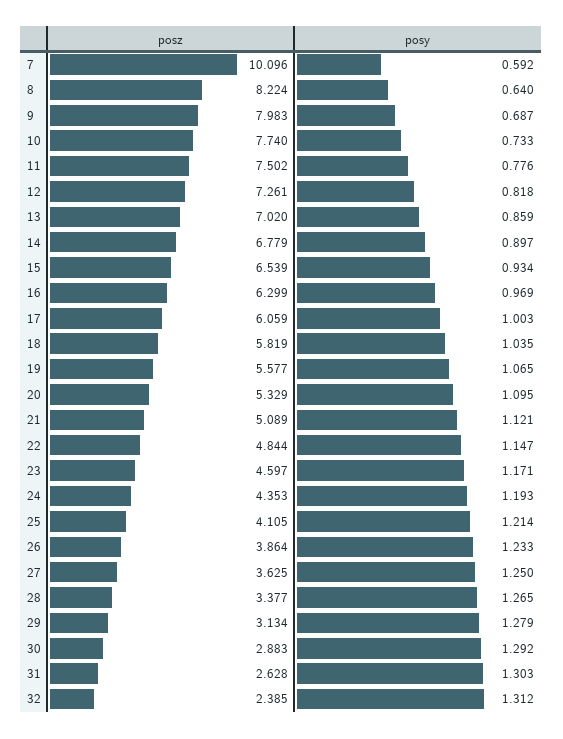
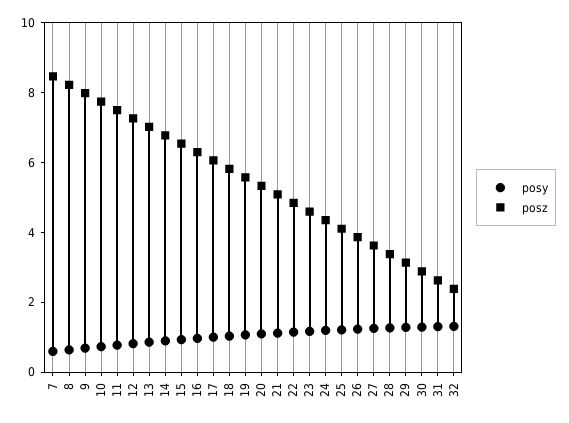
  {
    "posz": {
-     "7": 10.096,
+     "7": 8.5,
      "8": 8.224,
      "9": 7.983,
      "10": 7.74,
      "11": 7.502,
      "12": 7.261,
      "13": 7.02,
      "14": 6.779,
      "15": 6.539,
      "16": 6.299,
      "17": 6.059,
      "18": 5.819,
      "19": 5.577,
      "20": 5.329,
      "21": 5.089,
      "22": 4.844,
      "23": 4.597,
      "24": 4.353,
      "25": 4.105,
      "26": 3.864,
      "27": 3.625,
      "28": 3.377,
      "29": 3.134,
      "30": 2.883,
      "31": 2.628,
      "32": 2.385
    },
    "posy": {
      "7": 0.592,
      "8": 0.64,
      "9": 0.687,
      "10": 0.733,
      "11": 0.776,
      "12": 0.818,
      "13": 0.859,
      "14": 0.897,
      "15": 0.934,
      "16": 0.969,
      "17": 1.003,
      "18": 1.035,
      "19": 1.065,
      "20": 1.095,
      "21": 1.121,
      "22": 1.147,
      "23": 1.171,
      "24": 1.193,
      "25": 1.214,
      "26": 1.233,
      "27": 1.25,
      "28": 1.265,
      "29": 1.279,
      "30": 1.292,
      "31": 1.303,
      "32": 1.312
    }
  }

